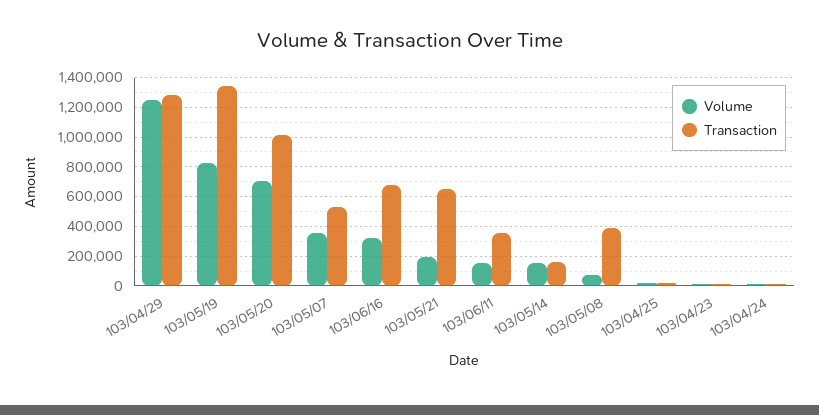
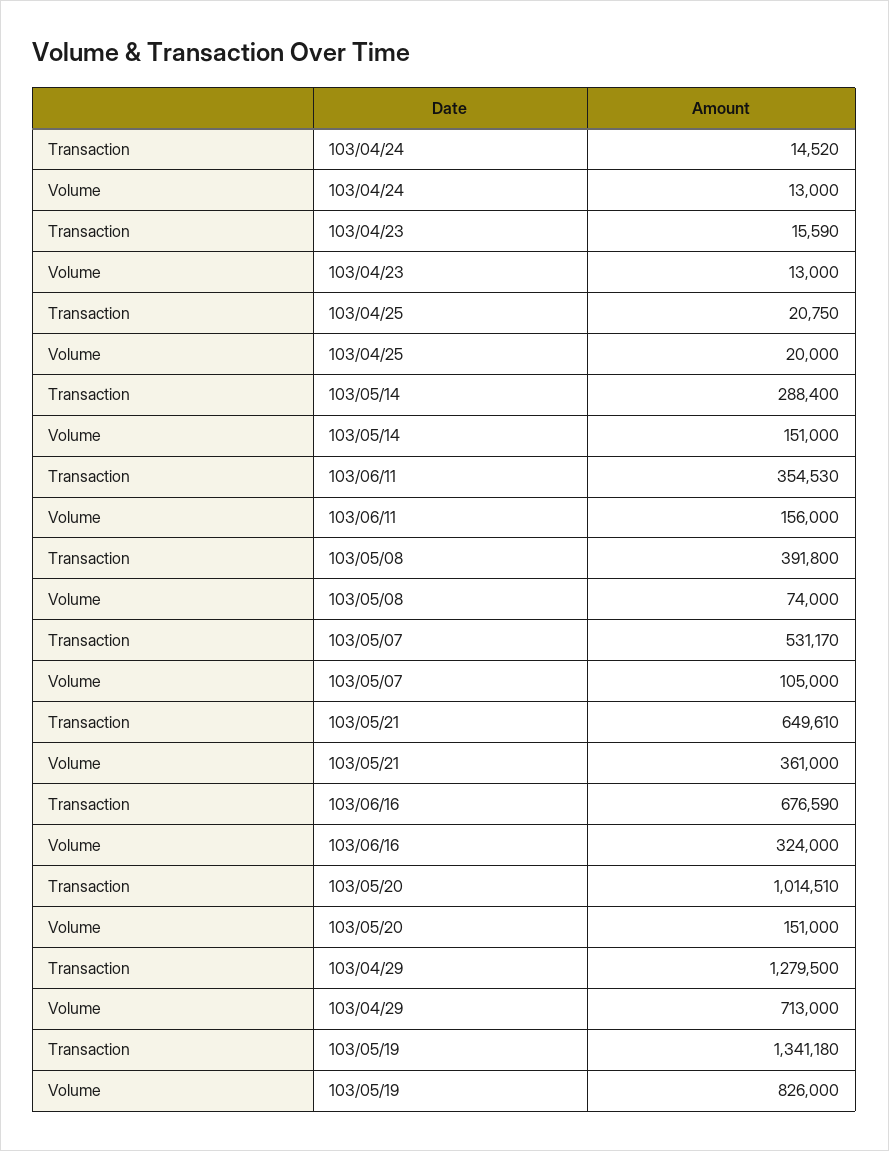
  {
    "Volume": {
-     "103/04/29": 1250000,
+     "103/04/29": 713000,
      "103/05/19": 826000,
-     "103/05/20": 700000,
+     "103/05/20": 151000,
-     "103/05/07": 350000,
+     "103/05/07": 105000,
      "103/06/16": 324000,
-     "103/05/21": 200000,
+     "103/05/21": 361000,
      "103/06/11": 156000,
      "103/05/14": 151000,
      "103/05/08": 74000,
      "103/04/25": 20000,
      "103/04/23": 13000,
      "103/04/24": 13000
    },
    "Transaction": {
      "103/04/29": 1279500,
      "103/05/19": 1341180,
      "103/05/20": 1014510,
      "103/05/07": 531170,
      "103/06/16": 676590,
      "103/05/21": 649610,
      "103/06/11": 354530,
-     "103/05/14": 150000,
+     "103/05/14": 288400,
      "103/05/08": 391800,
      "103/04/25": 20750,
      "103/04/23": 15590,
      "103/04/24": 14520
    }
  }

